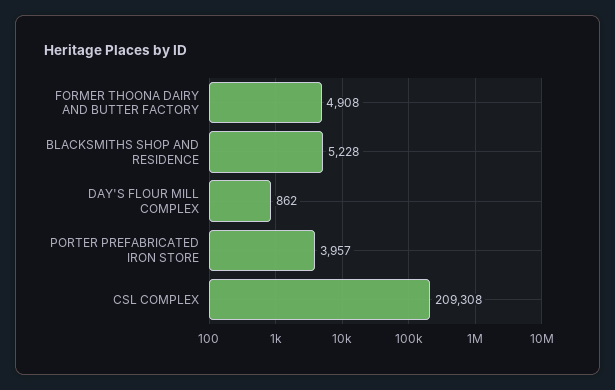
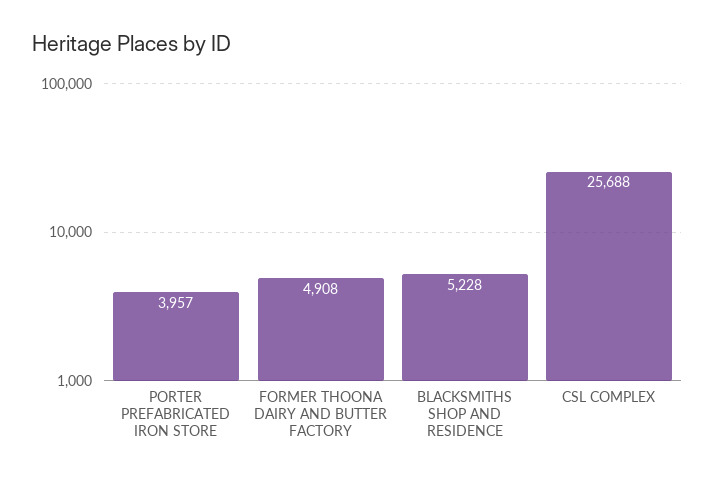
  {
    "FORMER THOONA DAIRY AND BUTTER FACTORY": 4908,
    "BLACKSMITHS SHOP AND RESIDENCE": 5228,
-   "DAY'S FLOUR MILL COMPLEX": 862,
    "PORTER PREFABRICATED IRON STORE": 3957,
-   "CSL COMPLEX": 209308
+   "CSL COMPLEX": 25688
  }

